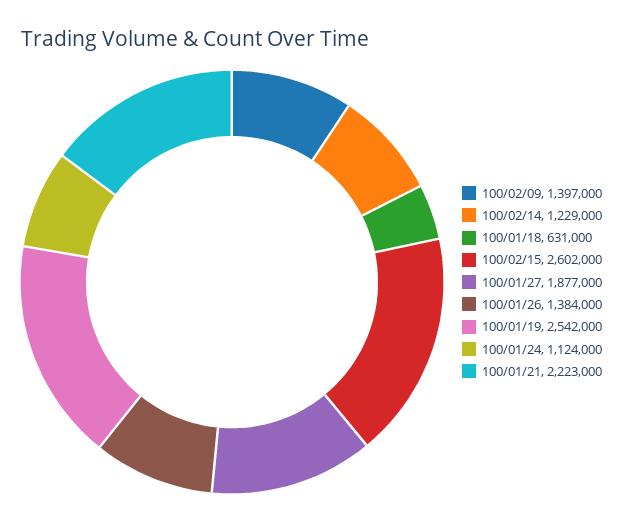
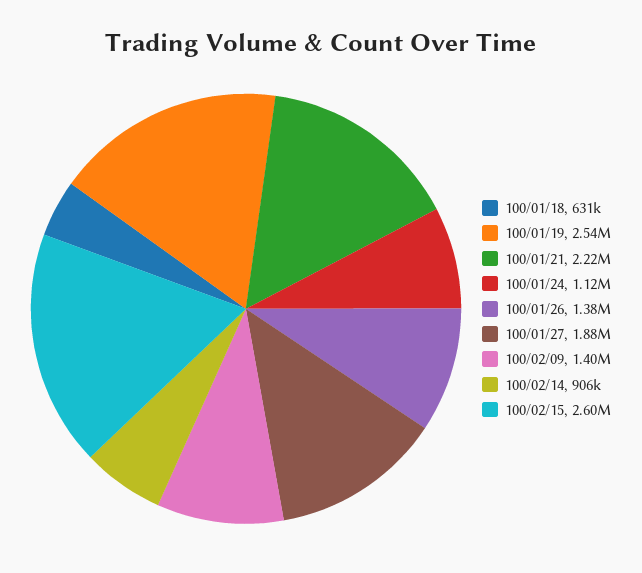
  {
    "100/02/09": 1397000,
-   "100/02/14": 1229000,
+   "100/02/14": 906000,
    "100/01/18": 631000,
    "100/02/15": 2602000,
    "100/01/27": 1877000,
    "100/01/26": 1384000,
    "100/01/19": 2542000,
    "100/01/24": 1124000,
    "100/01/21": 2223000
  }

